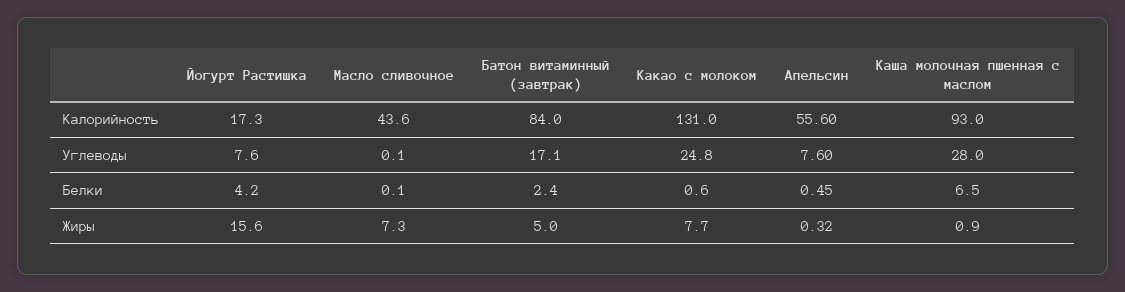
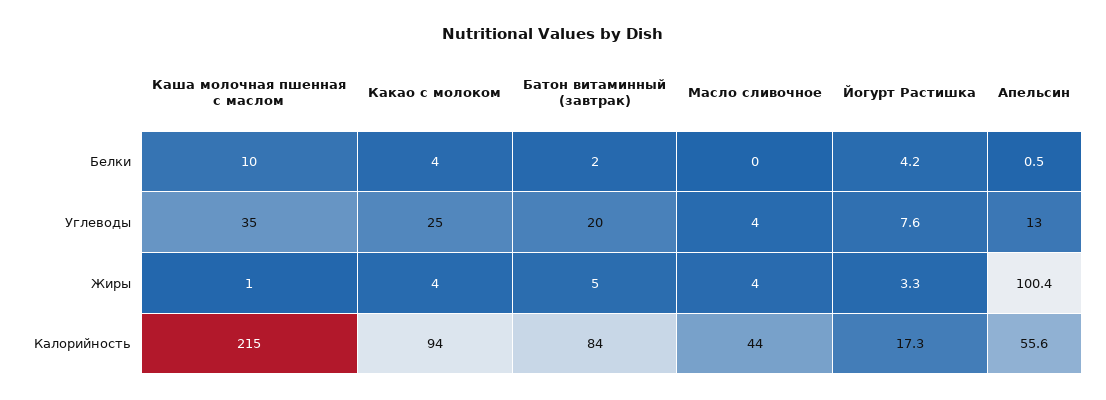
  {
    "Йогурт Растишка": {
      "Калорийность": 17.3,
      "Углеводы": 7.6,
      "Белки": 4.2,
-     "Жиры": 15.6
+     "Жиры": 3.3
    },
    "Масло сливочное": {
      "Калорийность": 43.6,
-     "Углеводы": 0.1,
+     "Углеводы": 4,
      "Белки": 0.1,
-     "Жиры": 7.3
+     "Жиры": 4
    },
    "Батон витаминный (завтрак)": {
      "Калорийность": 84,
-     "Углеводы": 17.1,
+     "Углеводы": 20,
      "Белки": 2.4,
      "Жиры": 5
    },
    "Какао с молоком": {
-     "Калорийность": 131,
+     "Калорийность": 94,
      "Углеводы": 24.8,
-     "Белки": 0.6,
+     "Белки": 4,
-     "Жиры": 7.7
+     "Жиры": 4
    },
    "Апельсин": {
      "Калорийность": 55.6,
-     "Углеводы": 7.6,
+     "Углеводы": 13,
      "Белки": 0.45,
-     "Жиры": 0.32
+     "Жиры": 100.4
    },
    "Каша молочная пшенная с маслом": {
-     "Калорийность": 93,
+     "Калорийность": 215,
-     "Углеводы": 28,
+     "Углеводы": 35,
-     "Белки": 6.5,
+     "Белки": 10,
      "Жиры": 0.9
    }
  }

